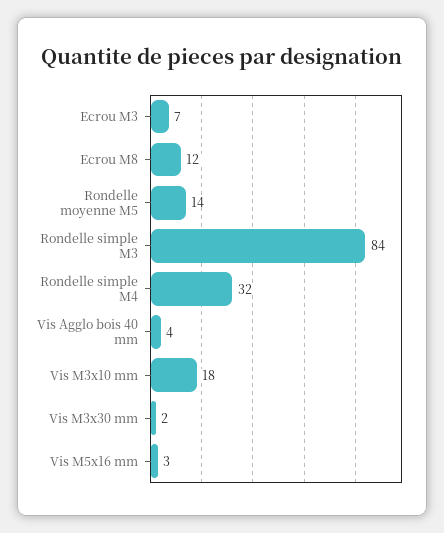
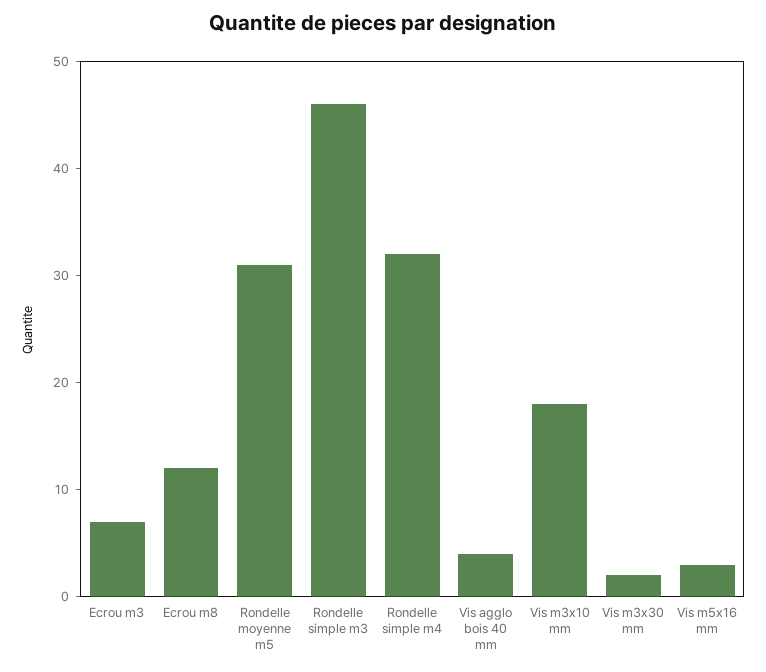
  {
    "Ecrou M3": 7,
    "Ecrou M8": 12,
-   "Rondelle moyenne M5": 14,
+   "Rondelle moyenne M5": 31,
-   "Rondelle simple M3": 84,
+   "Rondelle simple M3": 46,
    "Rondelle simple M4": 32,
    "Vis Agglo bois 40 mm": 4,
    "Vis M3x10 mm": 18,
    "Vis M3x30 mm": 2,
    "Vis M5x16 mm": 3
  }

